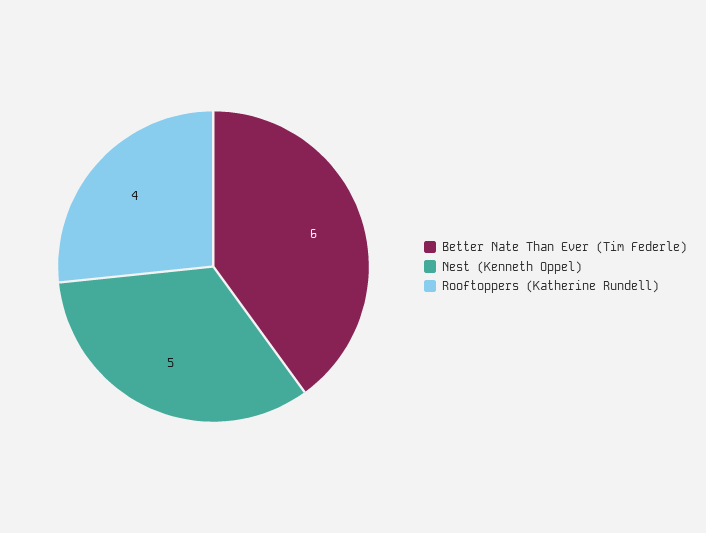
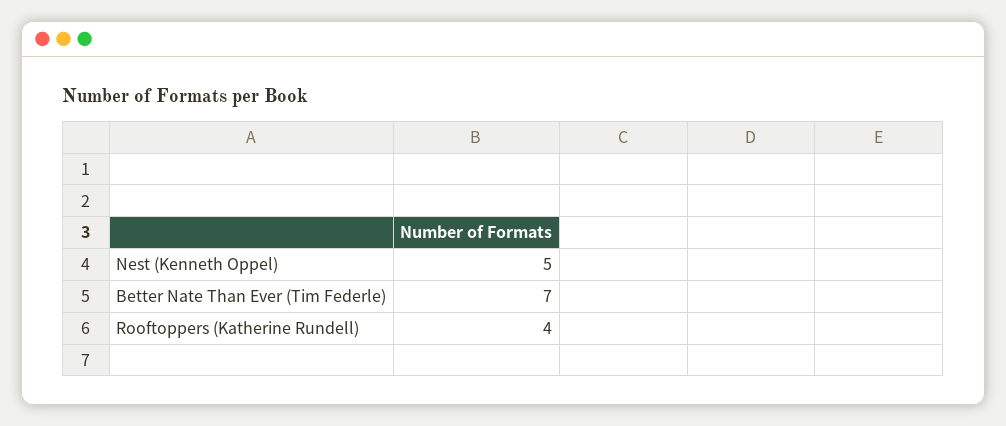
  {
-   "Better Nate Than Ever (Tim Federle)": 6,
+   "Better Nate Than Ever (Tim Federle)": 7,
    "Nest (Kenneth Oppel)": 5,
    "Rooftoppers (Katherine Rundell)": 4
  }

